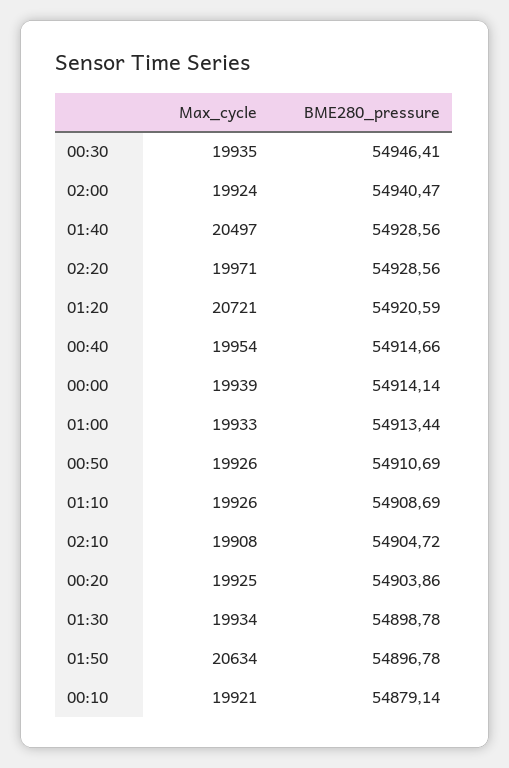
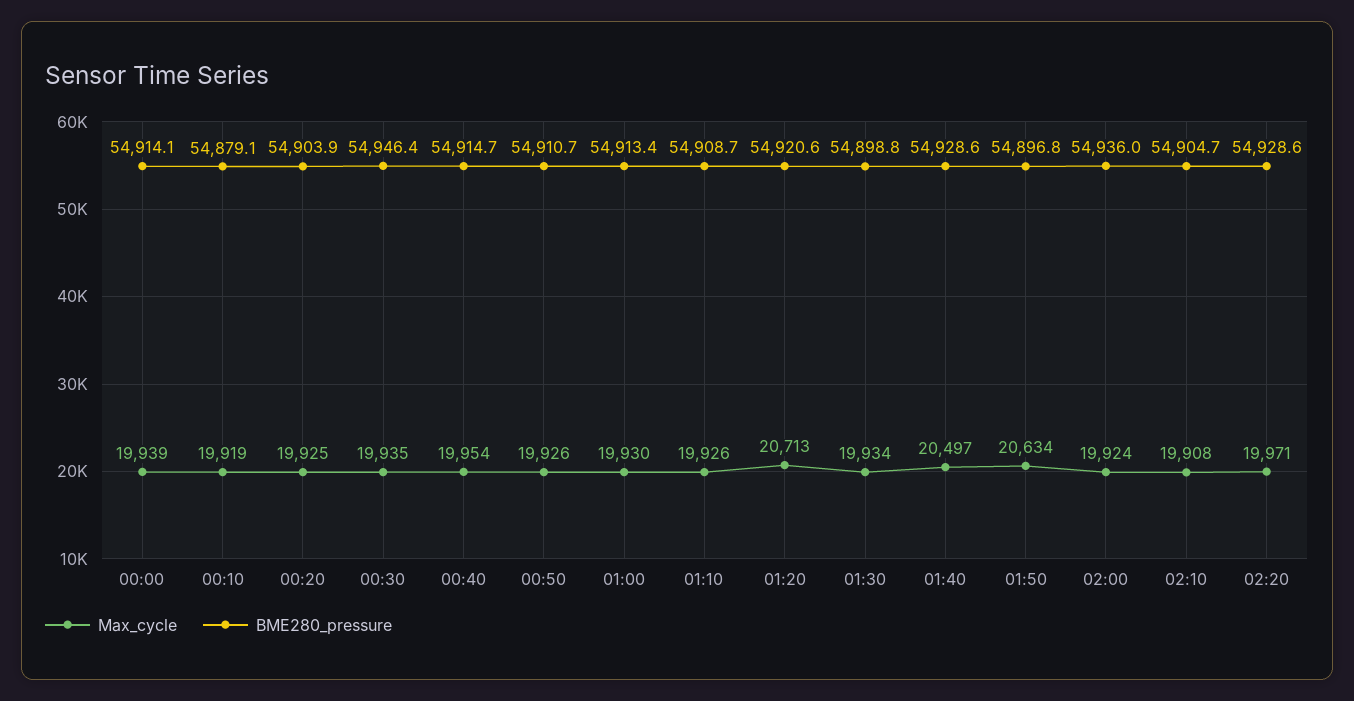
  {
    "Max_cycle": {
      "00:30": 19935,
      "02:00": 19924,
      "01:40": 20497,
      "02:20": 19971,
-     "01:20": 20721,
+     "01:20": 20713,
      "00:40": 19954,
      "00:00": 19939,
-     "01:00": 19933,
+     "01:00": 19930,
      "00:50": 19926,
      "01:10": 19926,
      "02:10": 19908,
      "00:20": 19925,
      "01:30": 19934,
      "01:50": 20634,
-     "00:10": 19921
+     "00:10": 19919
    },
    "BME280_pressure": {
      "00:30": 54946.41,
-     "02:00": 54940.47,
+     "02:00": 54936,
      "01:40": 54928.56,
      "02:20": 54928.56,
      "01:20": 54920.59,
      "00:40": 54914.66,
      "00:00": 54914.14,
      "01:00": 54913.44,
      "00:50": 54910.69,
      "01:10": 54908.69,
      "02:10": 54904.72,
      "00:20": 54903.86,
      "01:30": 54898.78,
      "01:50": 54896.78,
      "00:10": 54879.14
    }
  }

